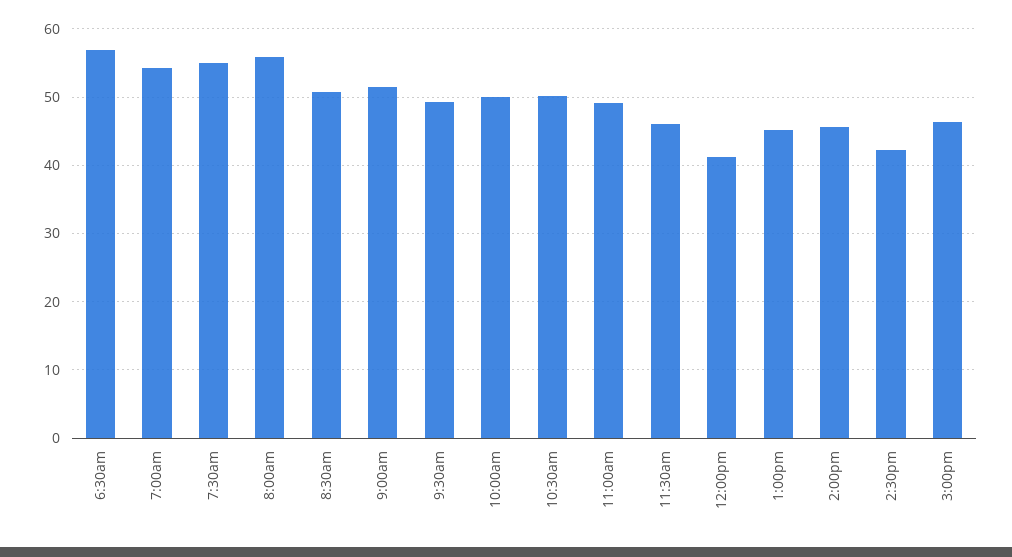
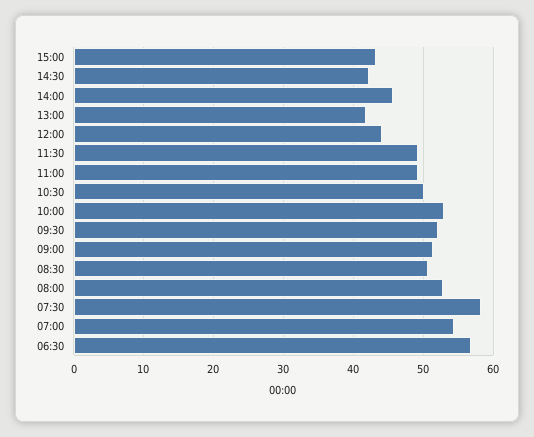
  {
    "6:30am": 57,
    "7:00am": 54,
-   "7:30am": 55,
+   "7:30am": 58,
-   "8:00am": 56,
+   "8:00am": 53,
    "8:30am": 51,
    "9:00am": 51,
-   "9:30am": 49,
+   "9:30am": 52,
-   "10:00am": 50,
+   "10:00am": 53,
    "10:30am": 50,
    "11:00am": 49,
-   "11:30am": 46,
+   "11:30am": 49,
-   "12:00pm": 41,
+   "12:00pm": 44,
-   "1:00pm": 45,
+   "1:00pm": 42,
    "2:00pm": 46,
    "2:30pm": 42,
-   "3:00pm": 46
+   "3:00pm": 43
  }

